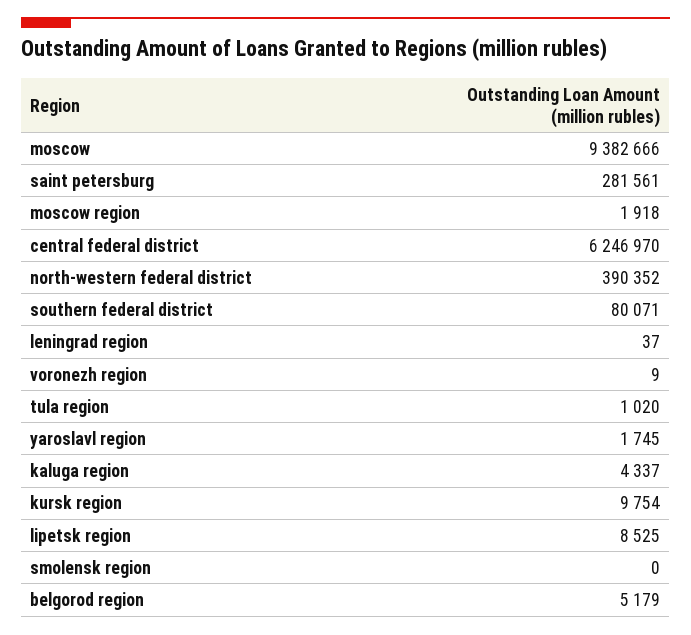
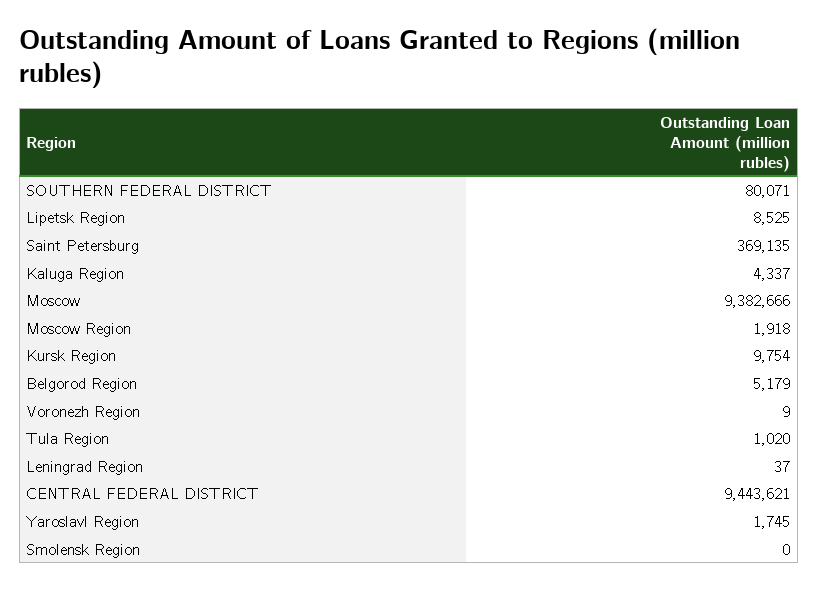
  {
    "moscow": 9382666,
-   "saint petersburg": 281561,
+   "saint petersburg": 369135,
    "moscow region": 1918,
-   "central federal district": 6246970,
+   "central federal district": 9443621,
-   "north-western federal district": 390352,
    "southern federal district": 80071,
    "leningrad region": 37,
    "voronezh region": 9,
    "tula region": 1020,
    "yaroslavl region": 1745,
    "kaluga region": 4337,
    "kursk region": 9754,
    "lipetsk region": 8525,
    "smolensk region": 0,
    "belgorod region": 5179
  }

